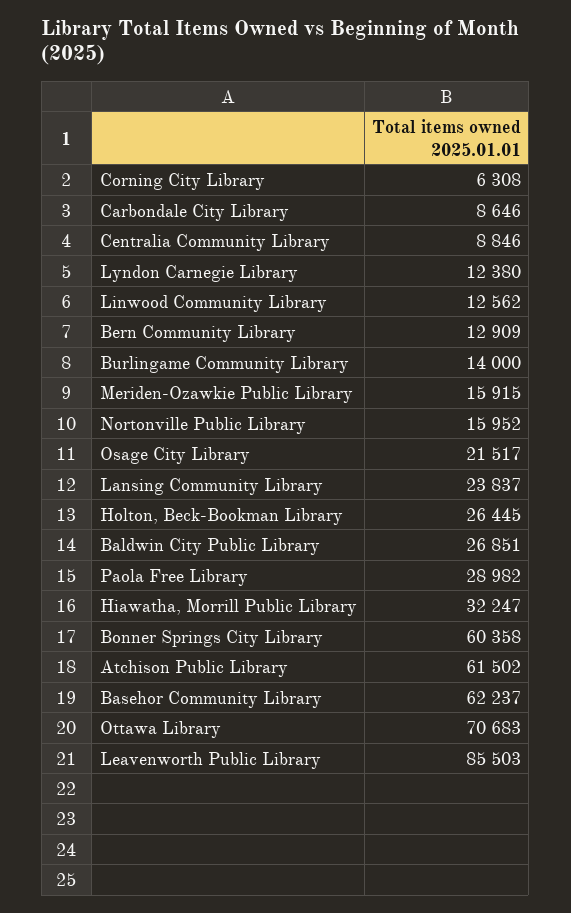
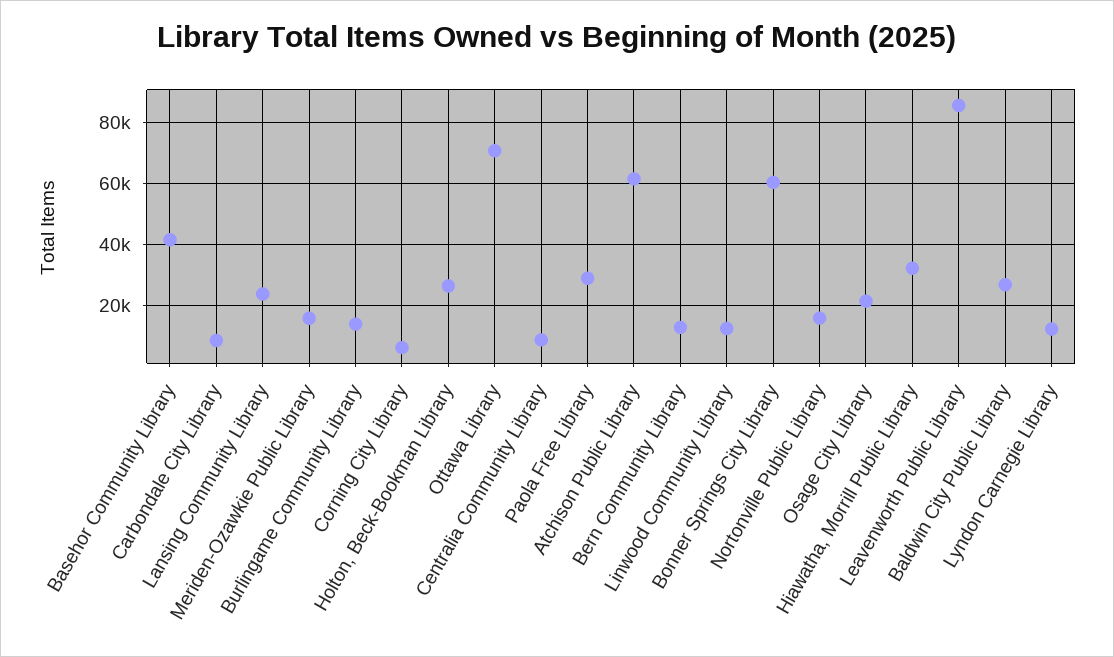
  {
    "Corning City Library": 6308,
    "Carbondale City Library": 8646,
    "Centralia Community Library": 8846,
    "Lyndon Carnegie Library": 12380,
    "Linwood Community Library": 12562,
    "Bern Community Library": 12909,
    "Burlingame Community Library": 14000,
    "Meriden-Ozawkie Public Library": 15915,
    "Nortonville Public Library": 15952,
    "Osage City Library": 21517,
    "Lansing Community Library": 23837,
    "Holton, Beck-Bookman Library": 26445,
    "Baldwin City Public Library": 26851,
    "Paola Free Library": 28982,
    "Hiawatha, Morrill Public Library": 32247,
    "Bonner Springs City Library": 60358,
    "Atchison Public Library": 61502,
-   "Basehor Community Library": 62237,
+   "Basehor Community Library": 42000,
    "Ottawa Library": 70683,
    "Leavenworth Public Library": 85503
  }

